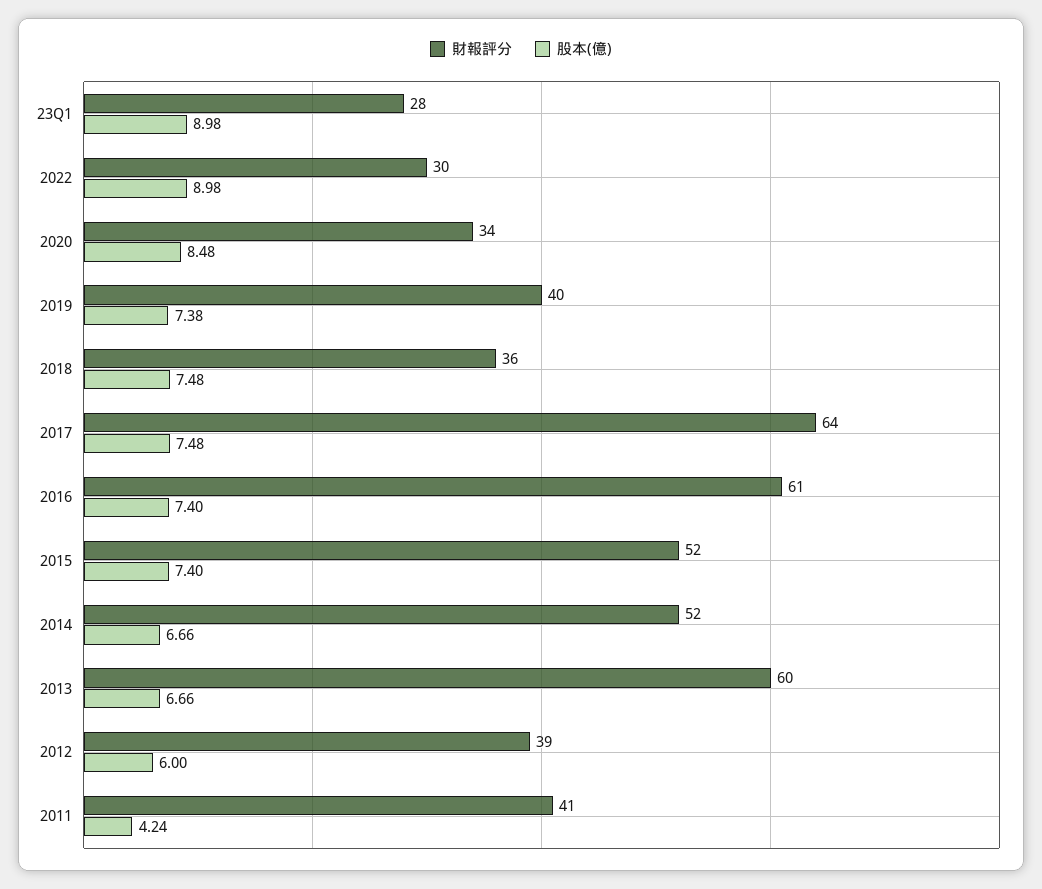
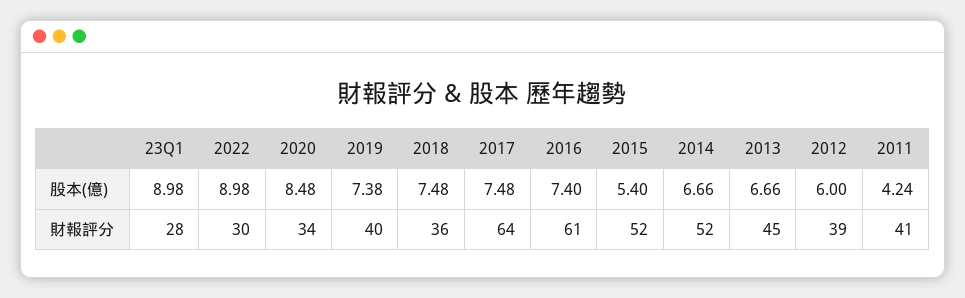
  {
    "財報評分": {
      "23Q1": 28,
      "2022": 30,
      "2020": 34,
      "2019": 40,
      "2018": 36,
      "2017": 64,
      "2016": 61,
      "2015": 52,
      "2014": 52,
-     "2013": 60,
+     "2013": 45,
      "2012": 39,
      "2011": 41
    },
    "股本(億)": {
      "23Q1": 8.98,
      "2022": 8.98,
      "2020": 8.48,
      "2019": 7.38,
      "2018": 7.48,
      "2017": 7.48,
      "2016": 7.4,
-     "2015": 7.4,
+     "2015": 5.4,
      "2014": 6.66,
      "2013": 6.66,
      "2012": 6,
      "2011": 4.24
    }
  }

